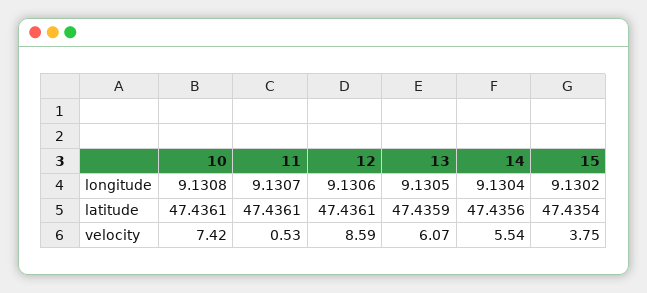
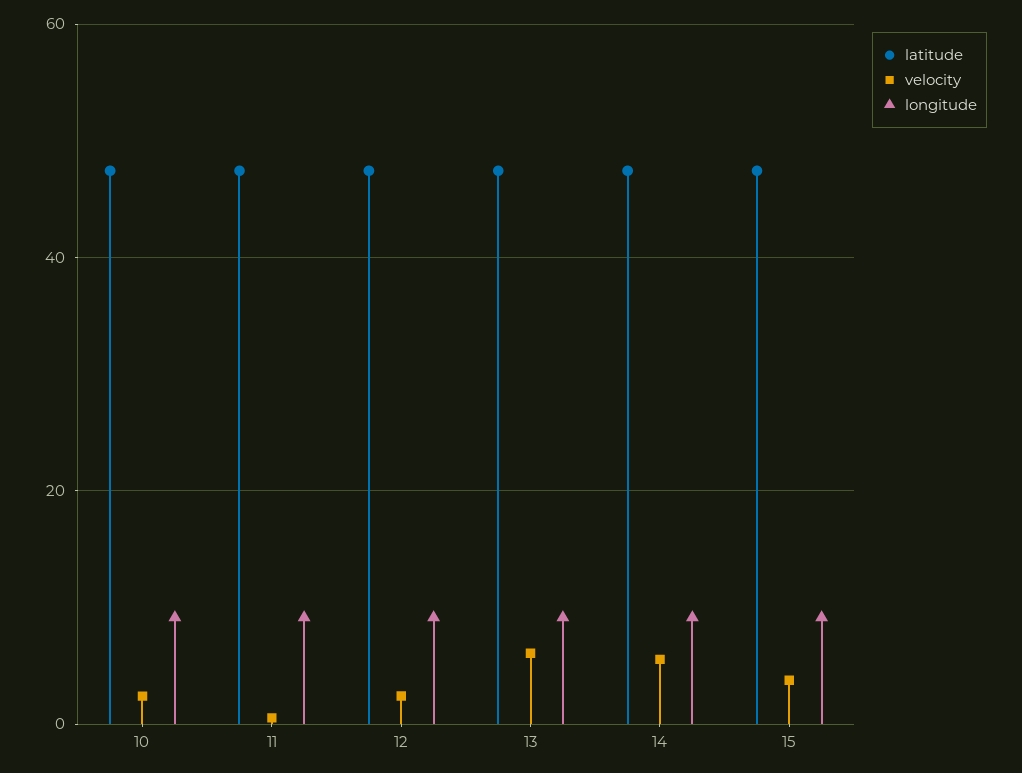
  {
    "longitude": {
      "10": 9.1308,
      "11": 9.1307,
      "12": 9.1306,
      "13": 9.1305,
      "14": 9.1304,
      "15": 9.1302
    },
    "latitude": {
      "10": 47.4361,
      "11": 47.4361,
      "12": 47.4361,
      "13": 47.4359,
      "14": 47.4356,
      "15": 47.4354
    },
    "velocity": {
-     "10": 7.42,
+     "10": 2,
      "11": 0.53,
-     "12": 8.59,
+     "12": 2,
      "13": 6.07,
      "14": 5.54,
      "15": 3.75
    }
  }

